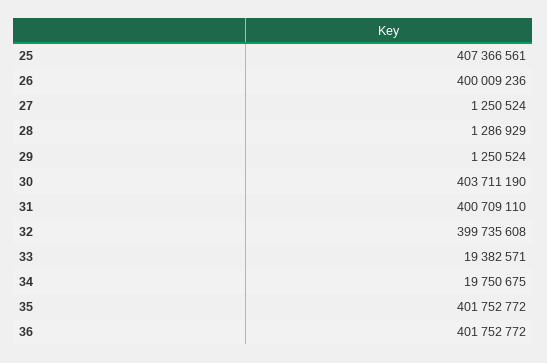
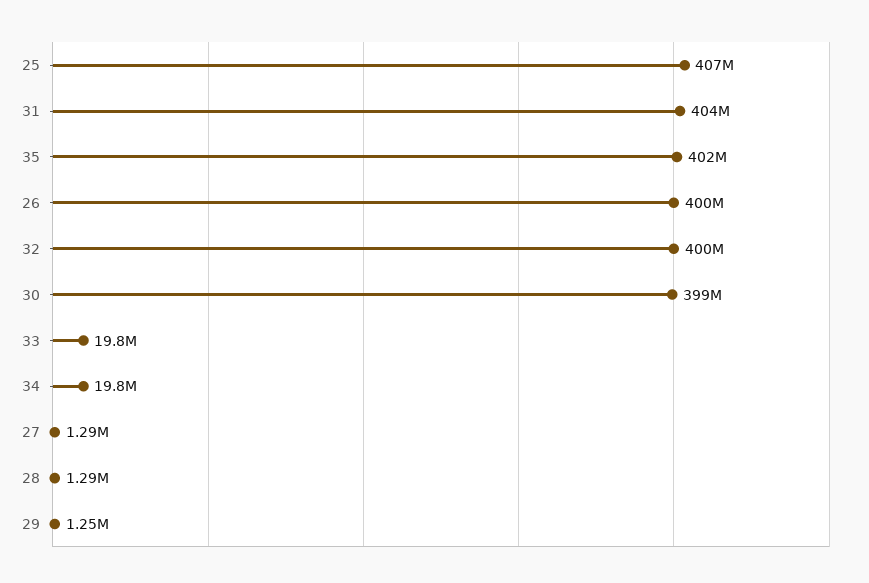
  {
    "25": 407366561,
    "26": 400009236,
-   "27": 1250524,
+   "27": 1290000,
    "28": 1286929,
    "29": 1250524,
-   "30": 403711190,
+   "30": 399000000,
-   "31": 400709110,
+   "31": 404000000,
    "32": 399735608,
-   "33": 19382571,
+   "33": 19800000,
    "34": 19750675,
-   "35": 401752772,
+   "35": 401752772
-   "36": 401752772
  }

